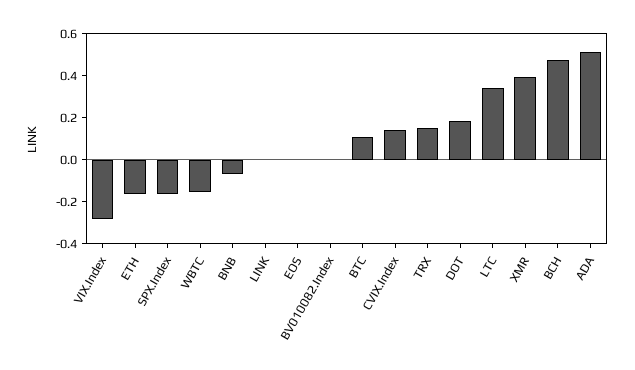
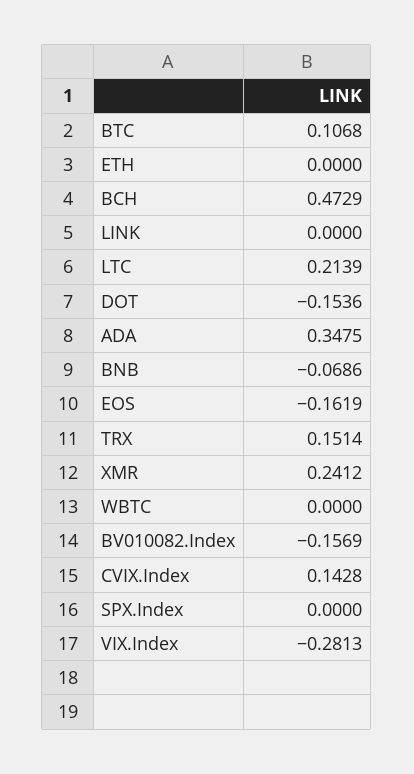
  {
    "VIX.Index": -0.2813,
-   "ETH": -0.15,
+   "ETH": 0,
-   "SPX.Index": -0.15,
+   "SPX.Index": 0,
-   "WBTC": -0.15,
+   "WBTC": 0,
    "BNB": -0.0686,
    "LINK": 0,
-   "EOS": 0,
+   "EOS": -0.1619,
-   "BV010082.Index": 0,
+   "BV010082.Index": -0.1569,
    "BTC": 0.1068,
    "CVIX.Index": 0.1428,
    "TRX": 0.1514,
-   "DOT": 0.2,
+   "DOT": -0.1536,
-   "LTC": 0.35,
+   "LTC": 0.2139,
-   "XMR": 0.4,
+   "XMR": 0.2412,
    "BCH": 0.4729,
-   "ADA": 0.5
+   "ADA": 0.3475
  }

